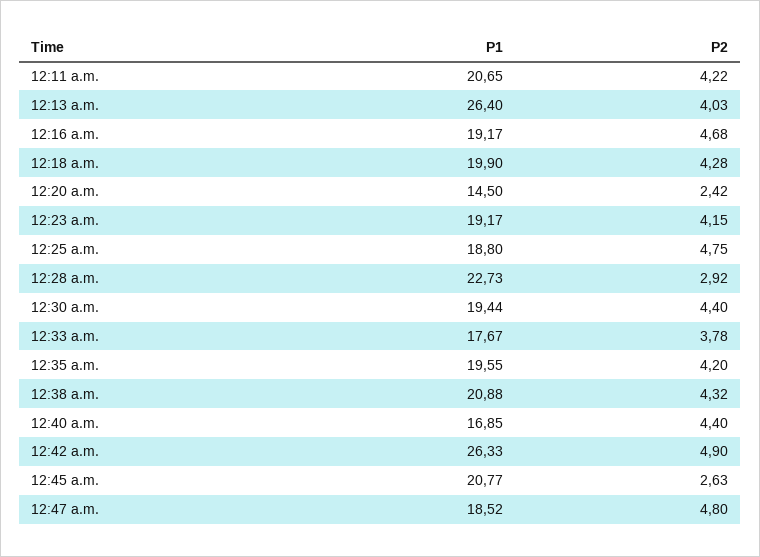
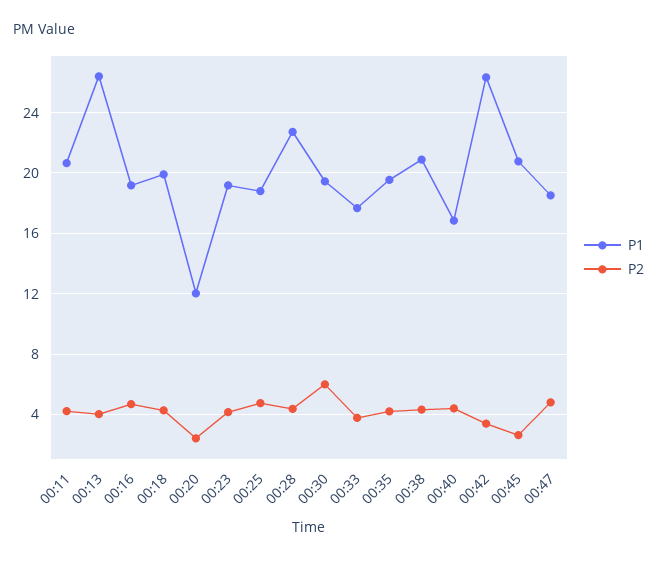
  {
    "P1": {
      "12:11 a.m.": 20.65,
      "12:13 a.m.": 26.4,
      "12:16 a.m.": 19.17,
      "12:18 a.m.": 19.9,
-     "12:20 a.m.": 14.5,
+     "12:20 a.m.": 12,
      "12:23 a.m.": 19.17,
      "12:25 a.m.": 18.8,
      "12:28 a.m.": 22.73,
      "12:30 a.m.": 19.44,
      "12:33 a.m.": 17.67,
      "12:35 a.m.": 19.55,
      "12:38 a.m.": 20.88,
      "12:40 a.m.": 16.85,
      "12:42 a.m.": 26.33,
      "12:45 a.m.": 20.77,
      "12:47 a.m.": 18.52
    },
    "P2": {
      "12:11 a.m.": 4.22,
      "12:13 a.m.": 4.03,
      "12:16 a.m.": 4.68,
      "12:18 a.m.": 4.28,
      "12:20 a.m.": 2.42,
      "12:23 a.m.": 4.15,
      "12:25 a.m.": 4.75,
-     "12:28 a.m.": 2.92,
+     "12:28 a.m.": 4.5,
-     "12:30 a.m.": 4.4,
+     "12:30 a.m.": 6,
      "12:33 a.m.": 3.78,
      "12:35 a.m.": 4.2,
      "12:38 a.m.": 4.32,
      "12:40 a.m.": 4.4,
-     "12:42 a.m.": 4.9,
+     "12:42 a.m.": 3.5,
      "12:45 a.m.": 2.63,
      "12:47 a.m.": 4.8
    }
  }

